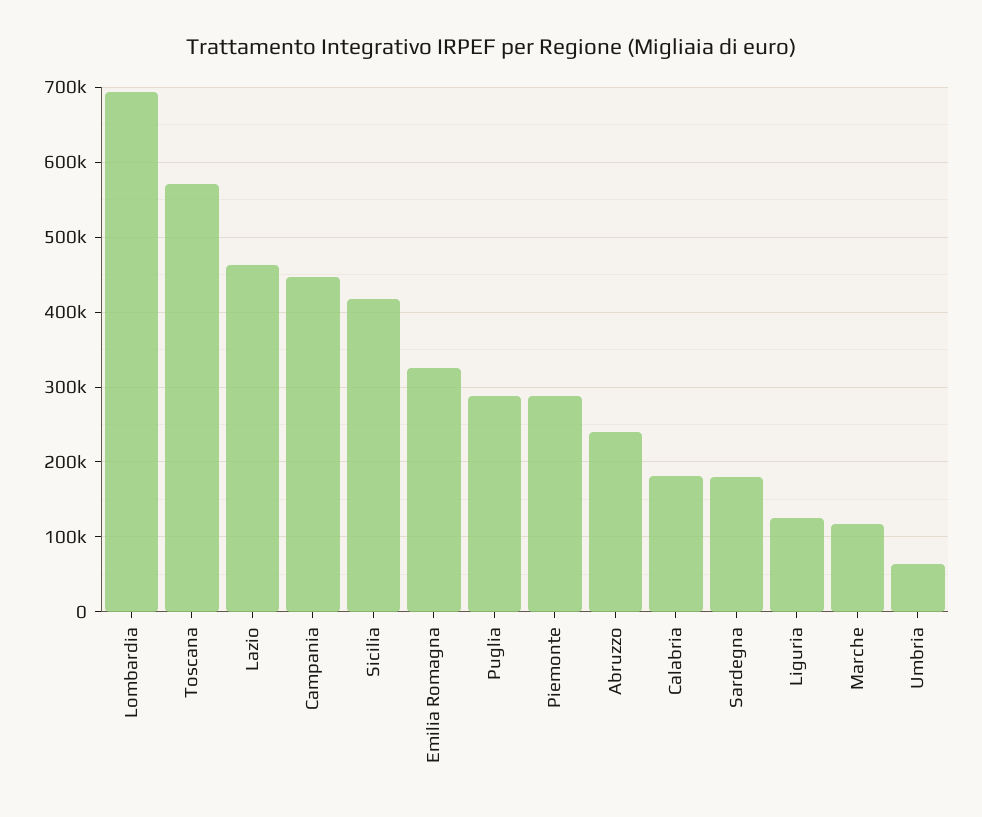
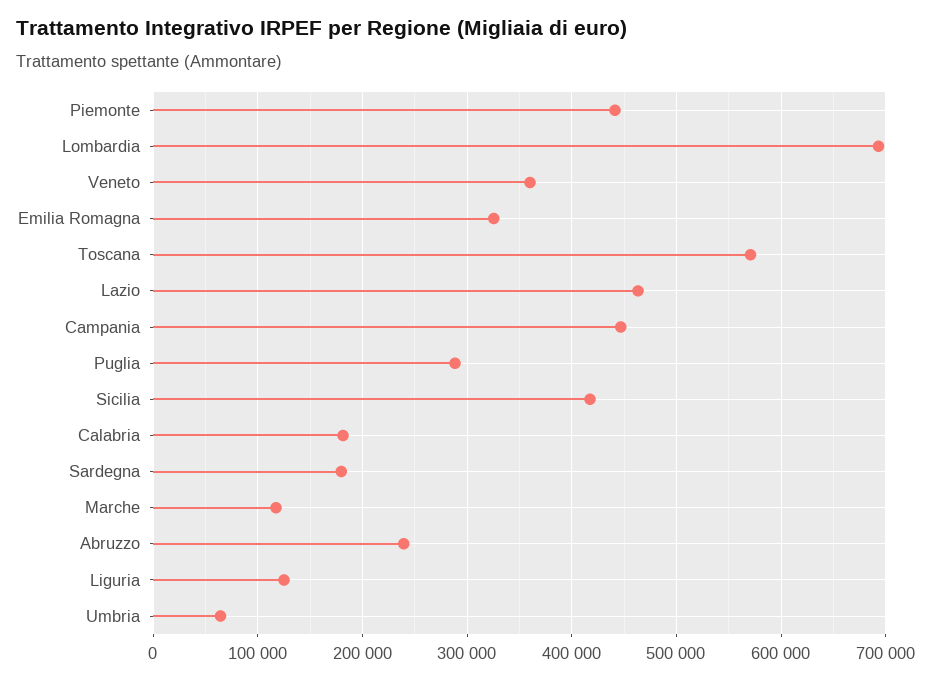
  {
    "Lombardia": 690000,
    "Toscana": 570000,
    "Lazio": 460000,
    "Campania": 450000,
    "Sicilia": 420000,
    "Emilia Romagna": 330000,
    "Puglia": 290000,
-   "Piemonte": 290000,
+   "Piemonte": 440000,
    "Abruzzo": 240000,
    "Calabria": 180000,
    "Sardegna": 180000,
    "Liguria": 120000,
    "Marche": 120000,
-   "Umbria": 60000
+   "Umbria": 60000,
+   "Veneto": 360000
  }

